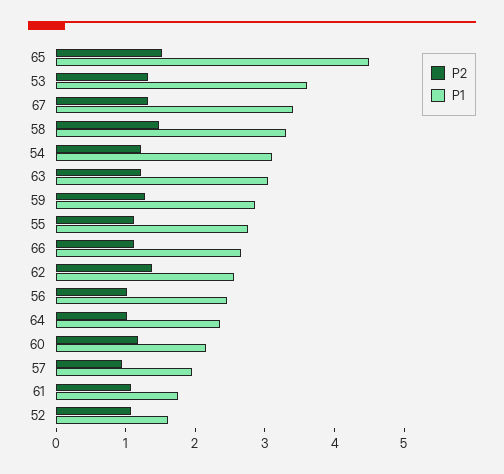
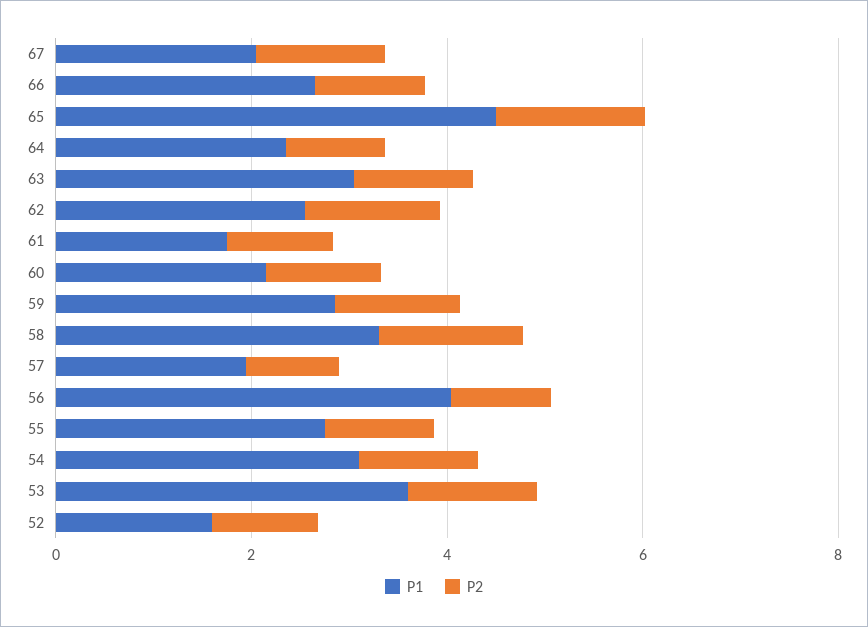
  {
    "P2": {
      "65": 1.6,
      "53": 1.4,
      "67": 1.4,
      "58": 1.4,
      "54": 1.2,
      "63": 1.2,
      "59": 1.2,
      "55": 1.2,
      "66": 1.2,
      "62": 1.4,
      "56": 1,
      "64": 1,
      "60": 1.2,
      "57": 1,
      "61": 1,
      "52": 1
    },
    "P1": {
      "65": 4.6,
      "53": 3.6,
-     "67": 3.4,
+     "67": 2,
      "58": 3.4,
      "54": 3.2,
      "63": 3,
      "59": 2.8,
      "55": 2.8,
      "66": 2.6,
      "62": 2.6,
-     "56": 2.4,
+     "56": 4,
      "64": 2.4,
      "60": 2.2,
      "57": 2,
      "61": 1.8,
      "52": 1.6
    }
  }

